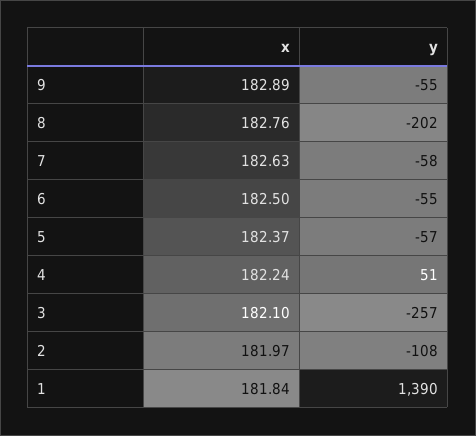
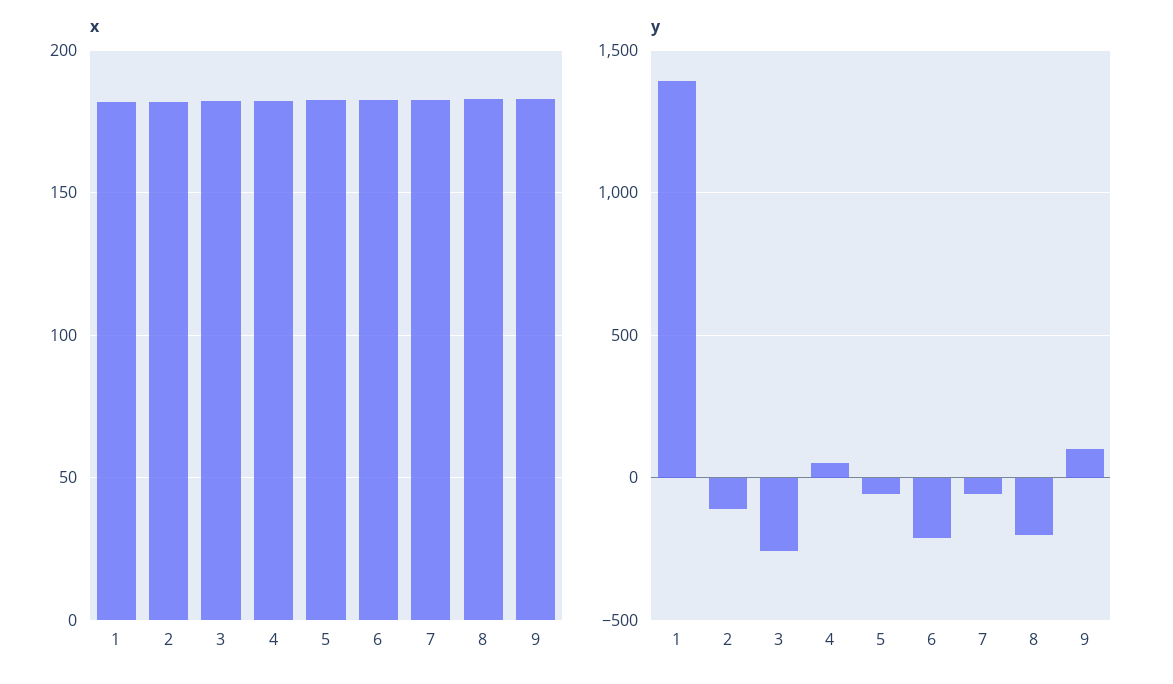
  {
    "x": {
      "9": 182.89,
      "8": 182.76,
      "7": 182.63,
      "6": 182.5,
      "5": 182.37,
      "4": 182.24,
      "3": 182.1,
      "2": 181.97,
      "1": 181.84
    },
    "y": {
-     "9": -55,
+     "9": 100,
      "8": -202,
      "7": -58,
-     "6": -55,
+     "6": -200,
      "5": -57,
      "4": 51,
      "3": -257,
      "2": -108,
      "1": 1390
    }
  }

